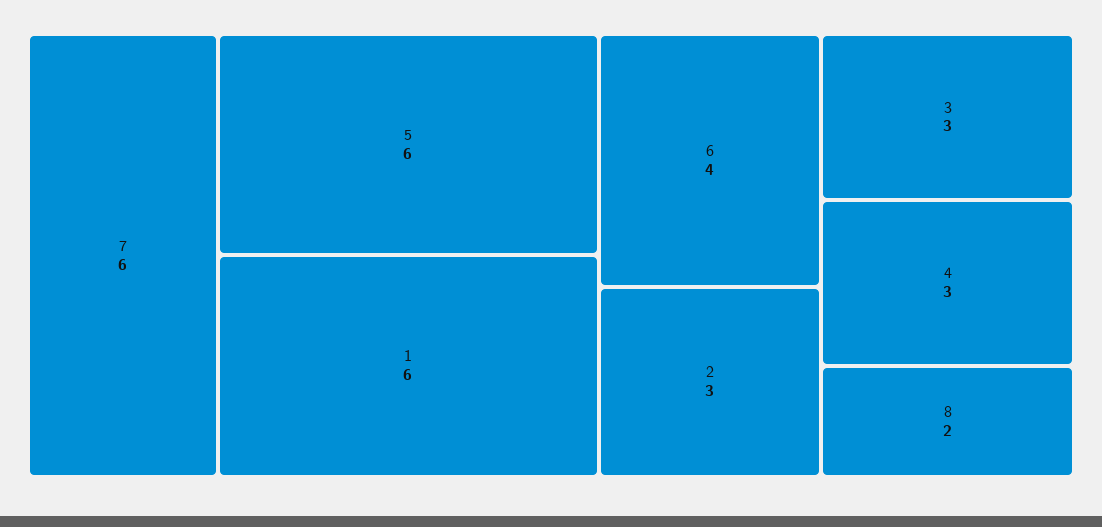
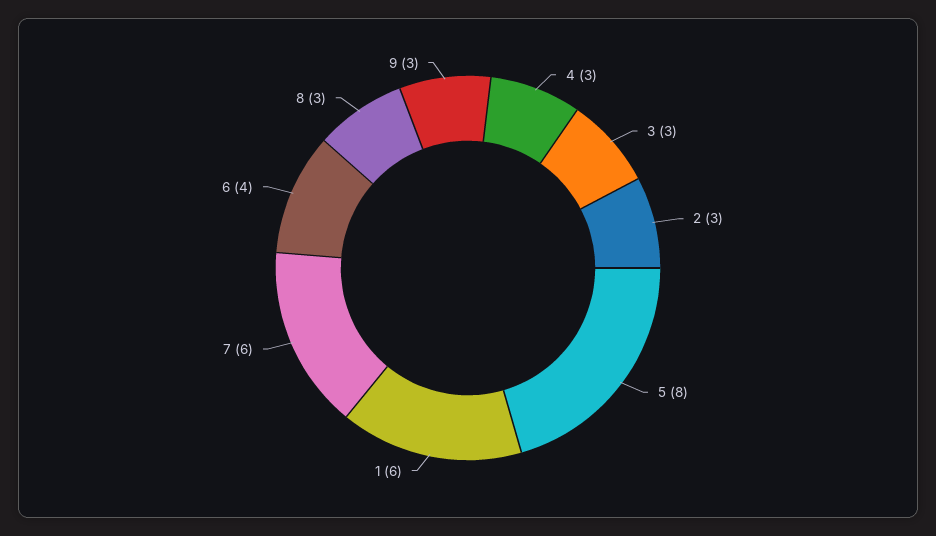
  {
    "7": 6,
-   "5": 6,
+   "5": 8,
    "1": 6,
    "6": 4,
    "2": 3,
    "3": 3,
    "4": 3,
-   "8": 2
+   "8": 3,
+   "9": 3
  }

